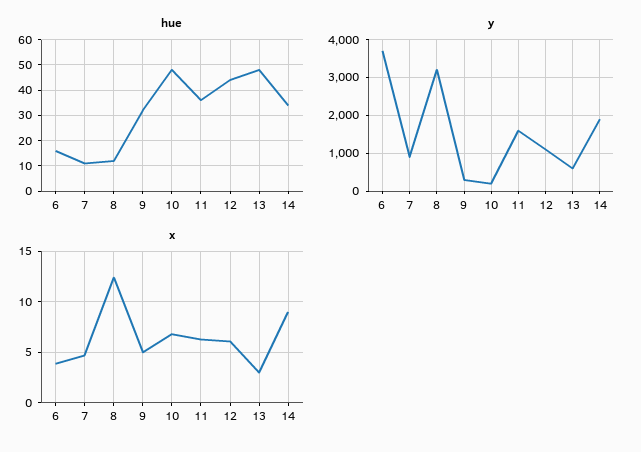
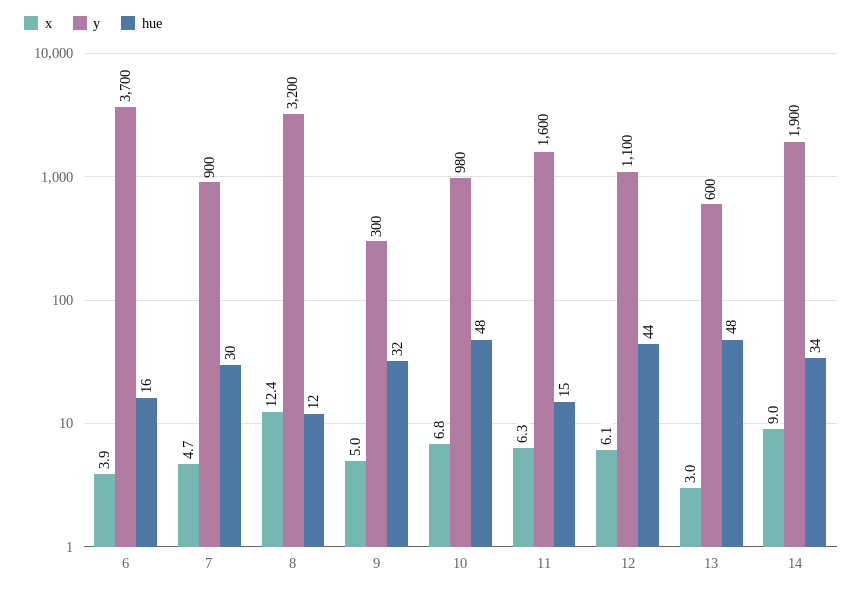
  {
    "hue": {
      "6": 16,
-     "7": 10,
+     "7": 30,
      "8": 12,
      "9": 32,
      "10": 48,
-     "11": 35,
+     "11": 15,
      "12": 44,
      "13": 48,
      "14": 34
    },
    "y": {
      "6": 3700,
      "7": 900,
      "8": 3200,
      "9": 300,
-     "10": 200,
+     "10": 980,
      "11": 1600,
      "12": 1100,
      "13": 600,
      "14": 1900
    },
    "x": {
      "6": 3.9,
      "7": 4.7,
      "8": 12.4,
      "9": 5,
      "10": 6.8,
      "11": 6.3,
      "12": 6.1,
      "13": 3,
      "14": 9
    }
  }

